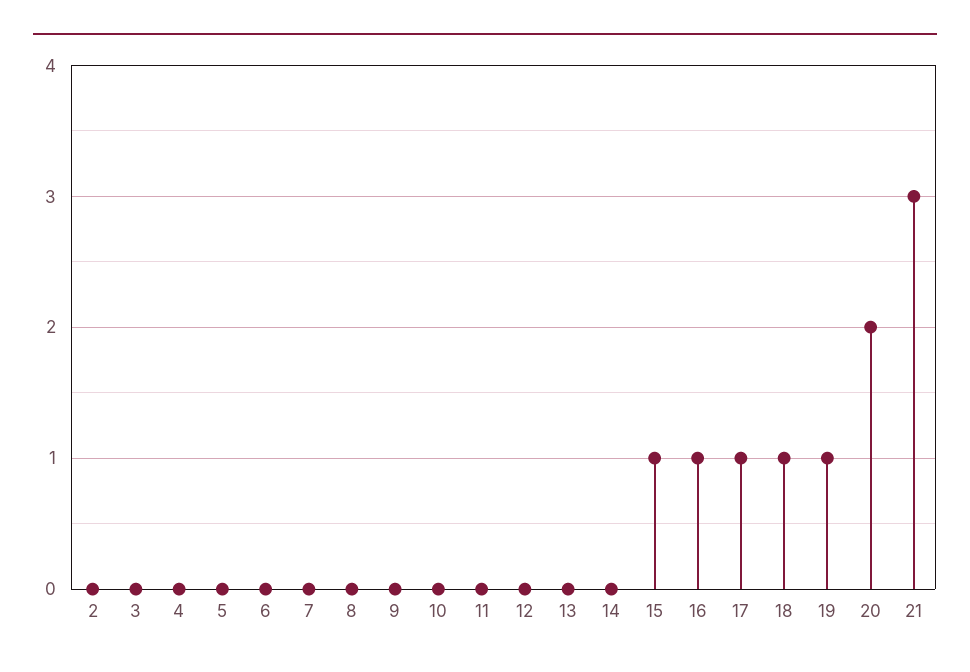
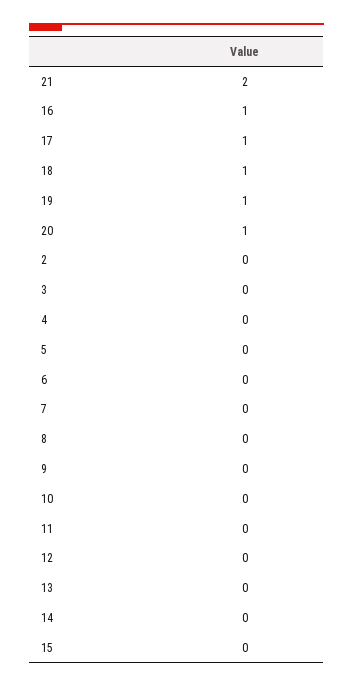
  {
    "2": 0,
    "3": 0,
    "4": 0,
    "5": 0,
    "6": 0,
    "7": 0,
    "8": 0,
    "9": 0,
    "10": 0,
    "11": 0,
    "12": 0,
    "13": 0,
    "14": 0,
-   "15": 1,
+   "15": 0,
    "16": 1,
    "17": 1,
    "18": 1,
    "19": 1,
-   "20": 2,
+   "20": 1,
-   "21": 3
+   "21": 2
  }

